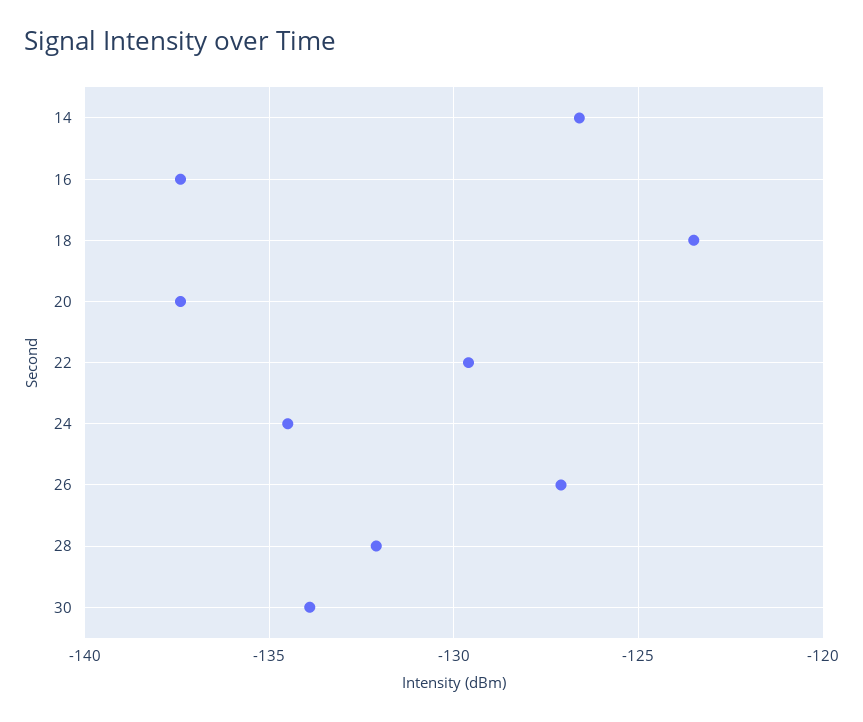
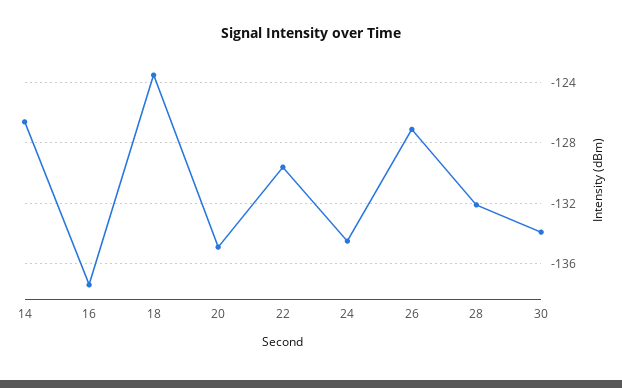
  {
    "14": -126.5,
    "16": -137.5,
    "18": -123.5,
-   "20": -137.5,
+   "20": -135,
    "22": -129.5,
    "24": -134.5,
    "26": -127,
    "28": -132,
    "30": -134
  }

